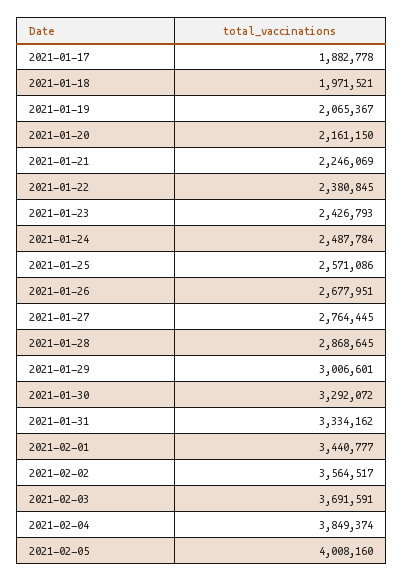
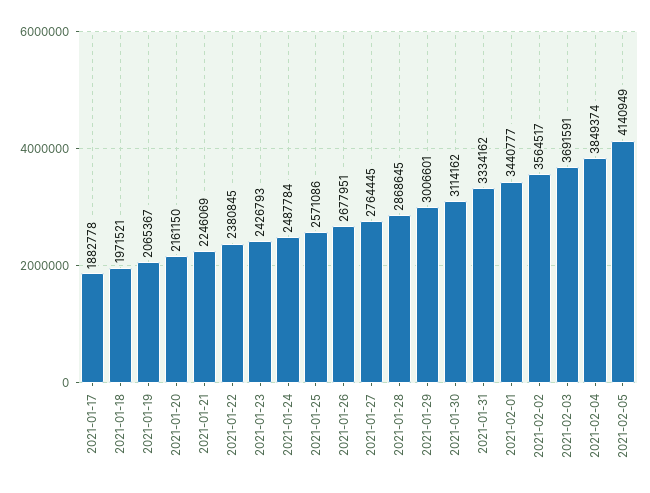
  {
    "2021-01-17": 1882778,
    "2021-01-18": 1971521,
    "2021-01-19": 2065367,
    "2021-01-20": 2161150,
    "2021-01-21": 2246069,
    "2021-01-22": 2380845,
    "2021-01-23": 2426793,
    "2021-01-24": 2487784,
    "2021-01-25": 2571086,
    "2021-01-26": 2677951,
    "2021-01-27": 2764445,
    "2021-01-28": 2868645,
    "2021-01-29": 3006601,
-   "2021-01-30": 3292072,
+   "2021-01-30": 3114162,
    "2021-01-31": 3334162,
    "2021-02-01": 3440777,
    "2021-02-02": 3564517,
    "2021-02-03": 3691591,
    "2021-02-04": 3849374,
-   "2021-02-05": 4008160
+   "2021-02-05": 4140949
  }

